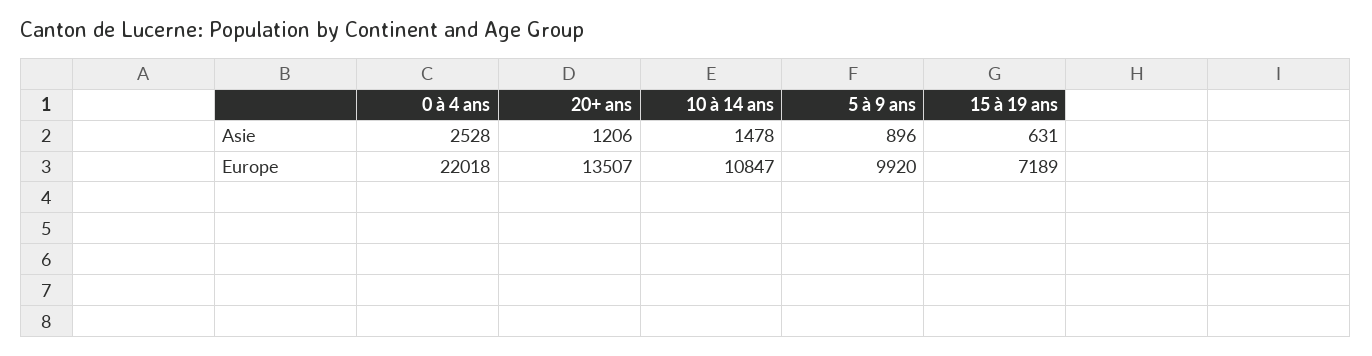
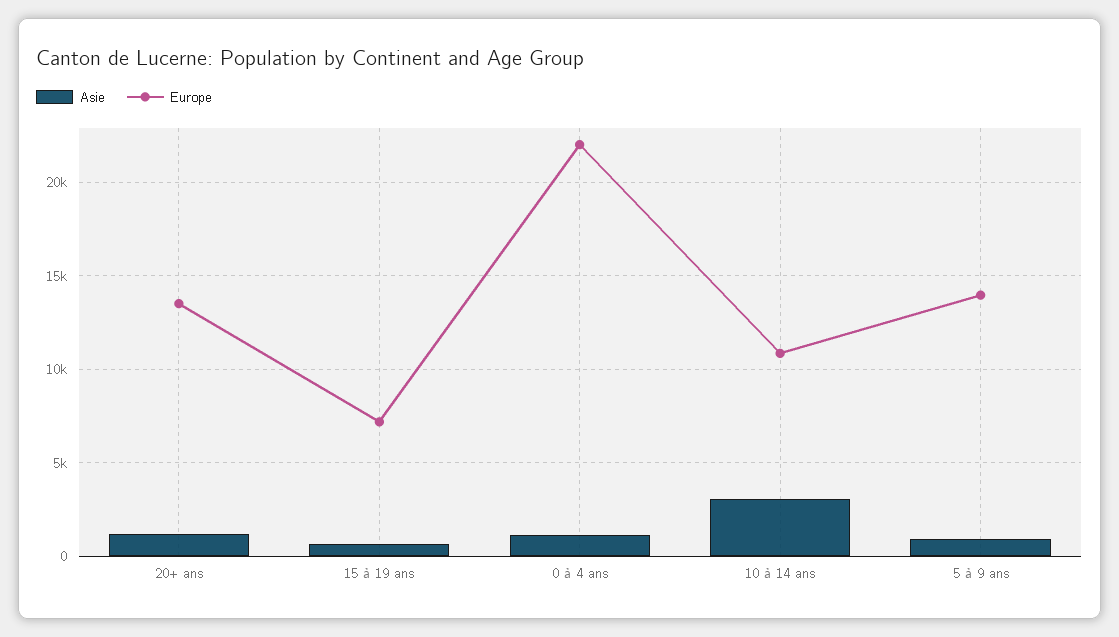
  {
    "Asie": {
-     "0 à 4 ans": 2528,
+     "0 à 4 ans": 1000,
      "20+ ans": 1206,
-     "10 à 14 ans": 1478,
+     "10 à 14 ans": 3000,
      "5 à 9 ans": 896,
      "15 à 19 ans": 631
    },
    "Europe": {
      "0 à 4 ans": 22018,
      "20+ ans": 13507,
      "10 à 14 ans": 10847,
-     "5 à 9 ans": 9920,
+     "5 à 9 ans": 14000,
      "15 à 19 ans": 7189
    }
  }

